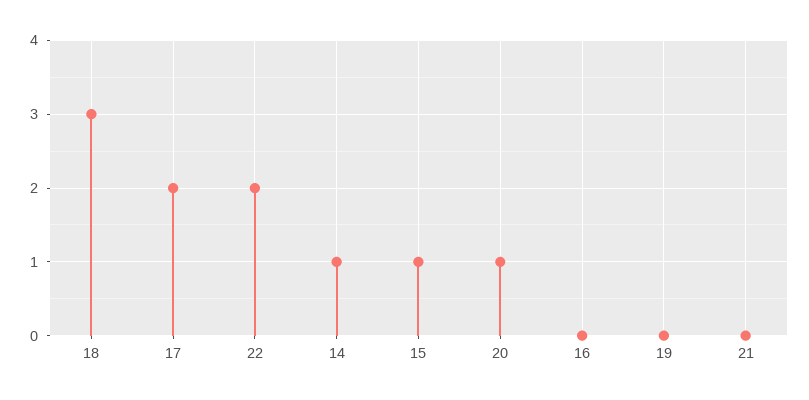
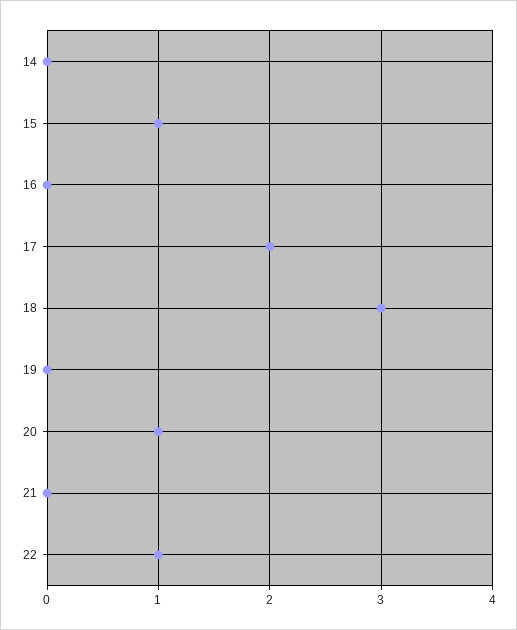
  {
    "18": 3,
    "17": 2,
-   "22": 2,
+   "22": 1,
-   "14": 1,
+   "14": 0,
    "15": 1,
    "20": 1,
    "16": 0,
    "19": 0,
    "21": 0
  }

